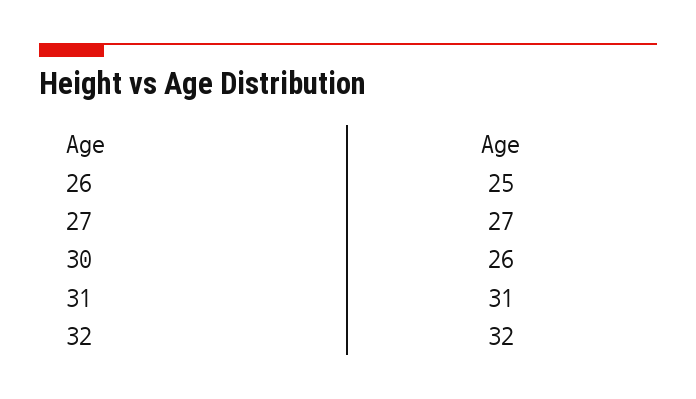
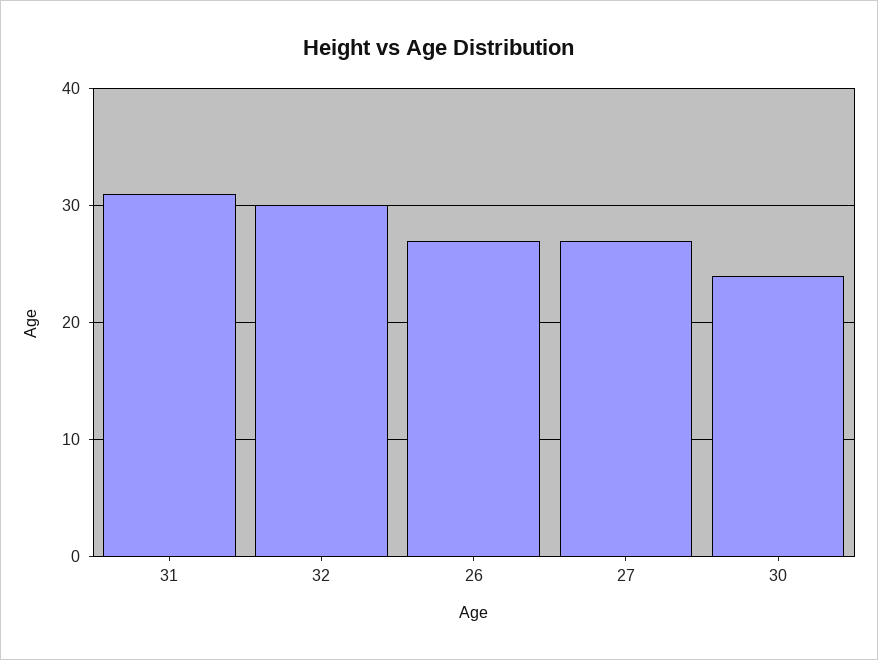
  {
-   "26": 25,
+   "26": 27,
    "27": 27,
-   "30": 26,
+   "30": 24,
    "31": 31,
-   "32": 32
+   "32": 30
  }

